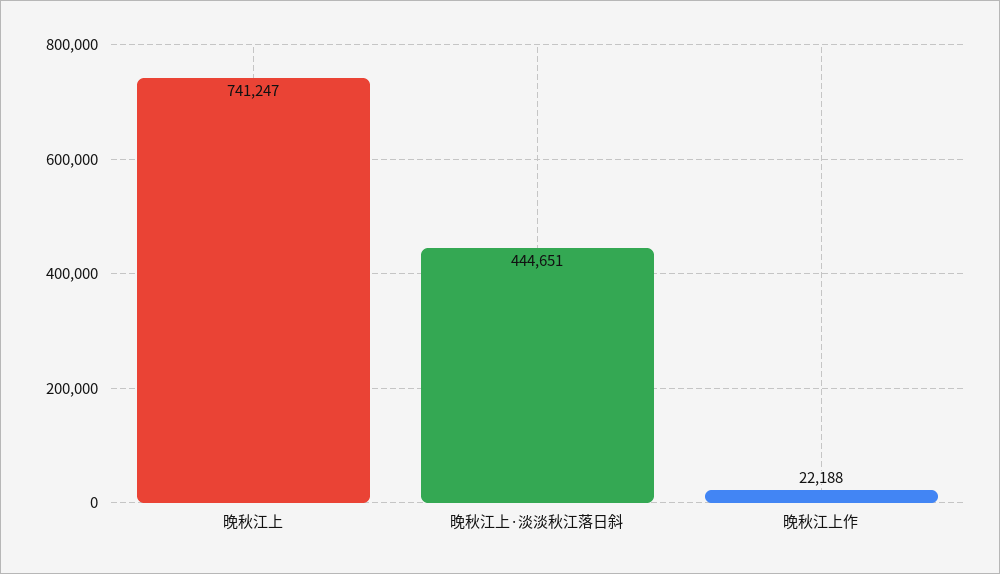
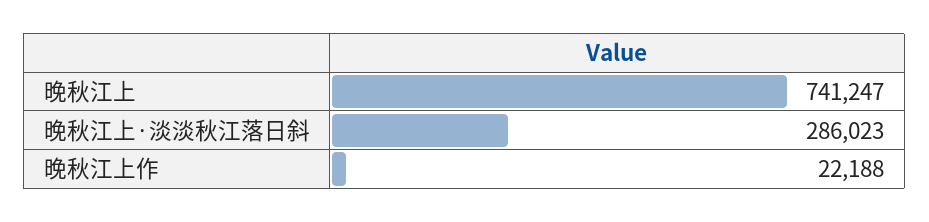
  {
    "晚秋江上": 741247,
-   "晚秋江上·淡淡秋江落日斜": 444651,
+   "晚秋江上·淡淡秋江落日斜": 286023,
    "晚秋江上作": 22188
  }

